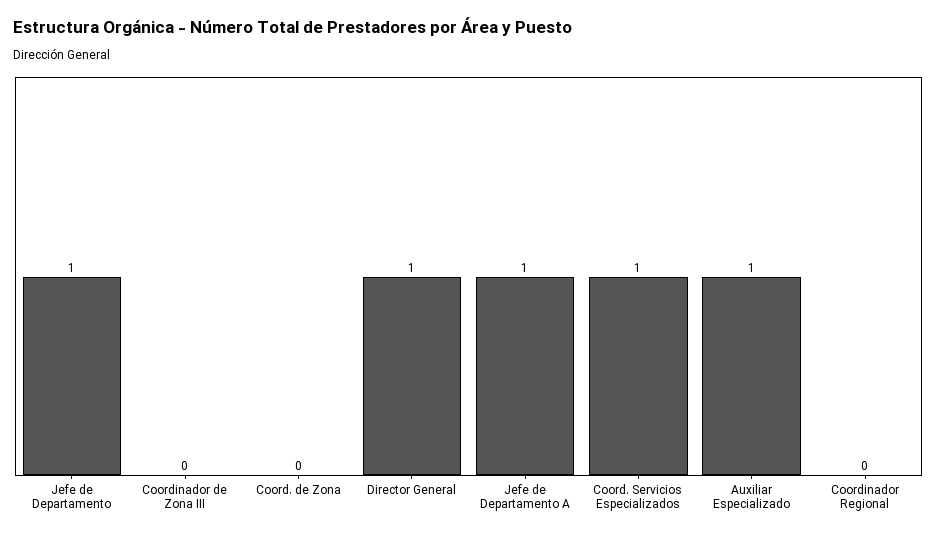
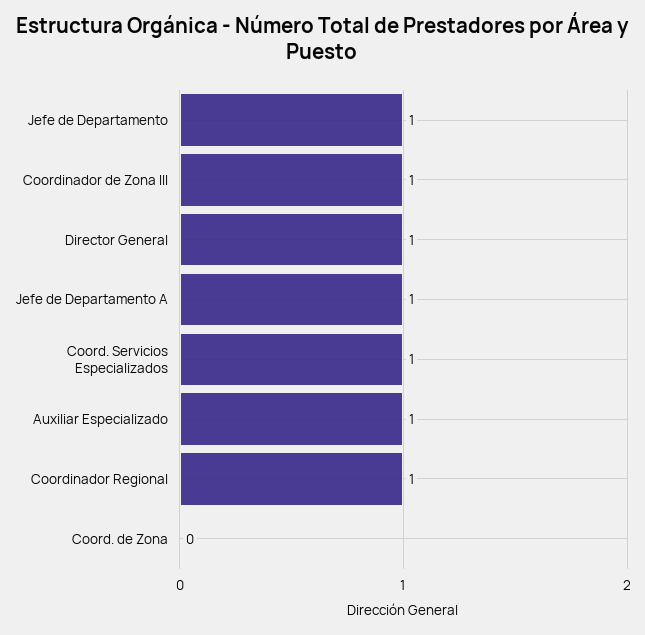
  {
    "Jefe de Departamento": 1,
-   "Coordinador de Zona III": 0,
+   "Coordinador de Zona III": 1,
    "Coord. de Zona": 0,
    "Director General": 1,
    "Jefe de Departamento A": 1,
    "Coord. Servicios Especializados": 1,
    "Auxiliar Especializado": 1,
-   "Coordinador Regional": 0
+   "Coordinador Regional": 1
  }

